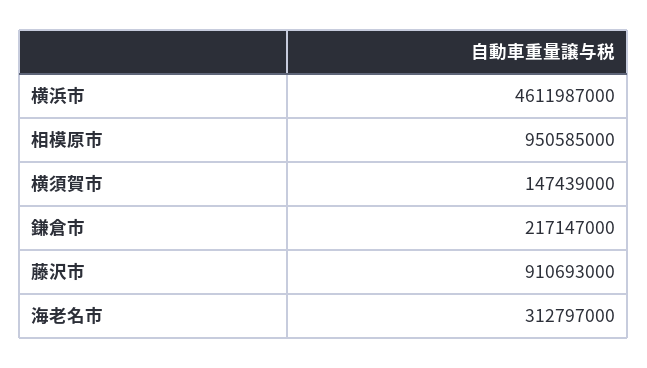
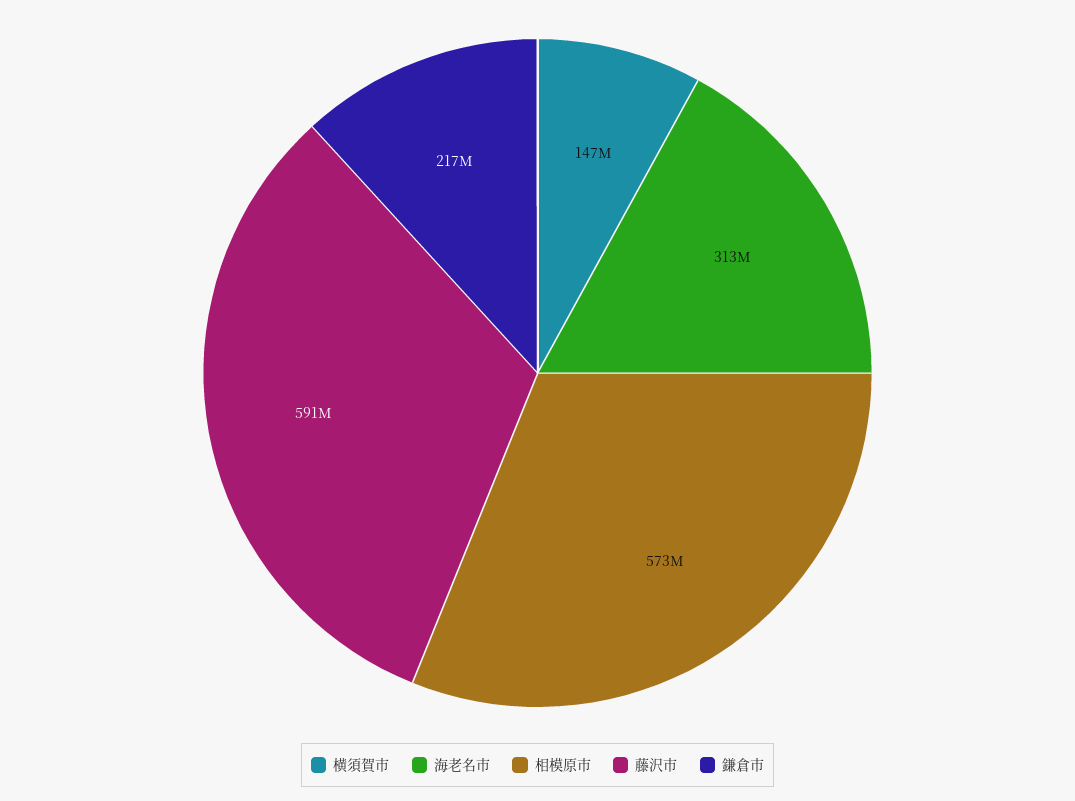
  {
-   "横浜市": 4611987000,
-   "相模原市": 950585000,
+   "相模原市": 573000000,
    "横須賀市": 147439000,
    "鎌倉市": 217147000,
-   "藤沢市": 910693000,
+   "藤沢市": 591000000,
    "海老名市": 312797000
  }

